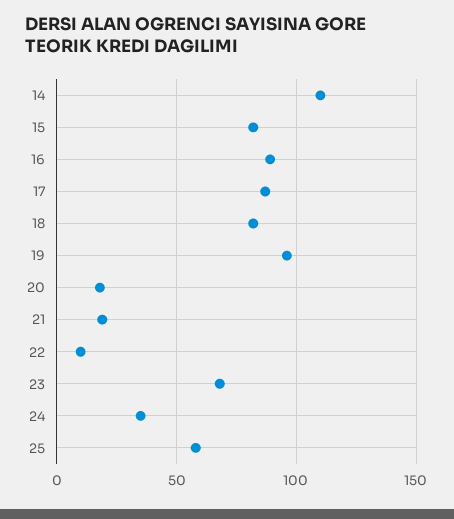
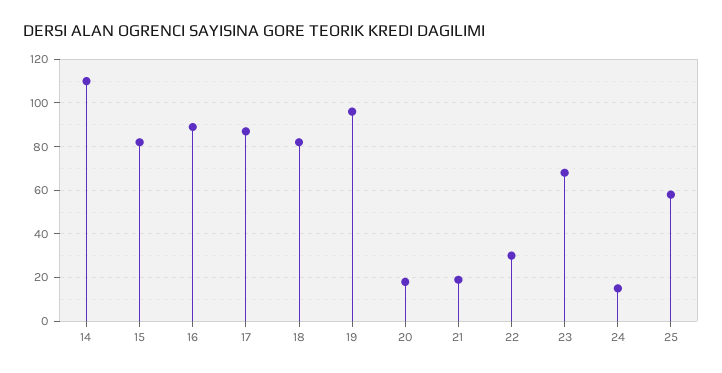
  {
    "14": 110,
    "15": 80,
    "16": 90,
    "17": 85,
    "18": 80,
    "19": 95,
    "20": 20,
    "21": 20,
-   "22": 10,
+   "22": 30,
    "23": 70,
-   "24": 35,
+   "24": 15,
    "25": 60
  }

